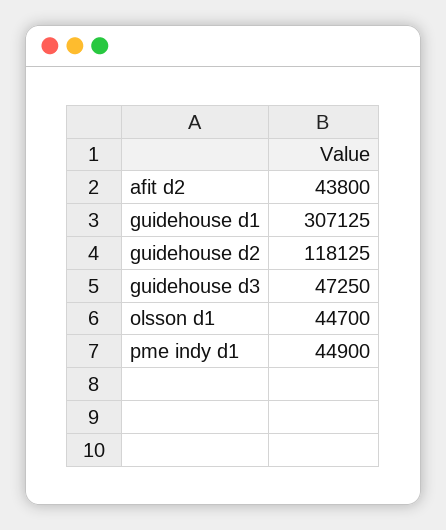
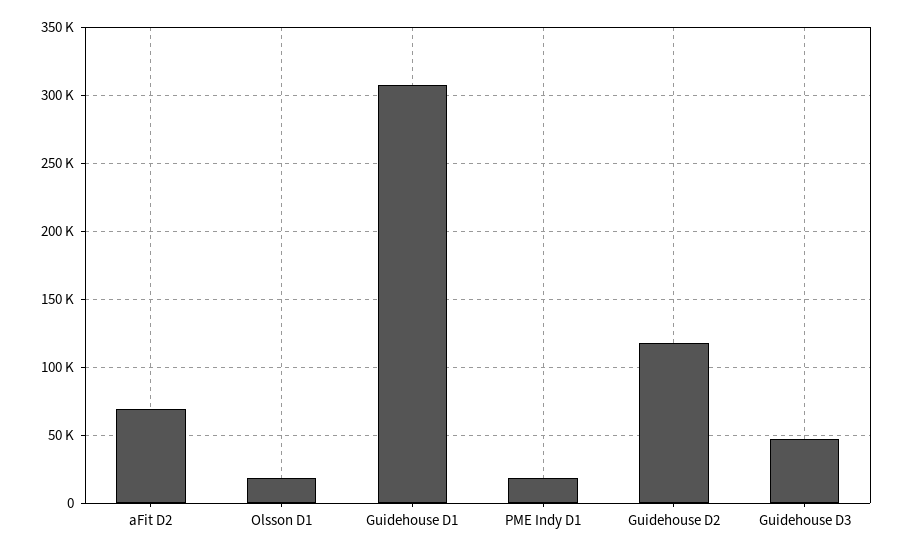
  {
-   "afit d2": 43800,
+   "afit d2": 70000,
    "guidehouse d1": 307125,
    "guidehouse d2": 118125,
    "guidehouse d3": 47250,
-   "olsson d1": 44700,
+   "olsson d1": 20000,
-   "pme indy d1": 44900
+   "pme indy d1": 20000
  }

